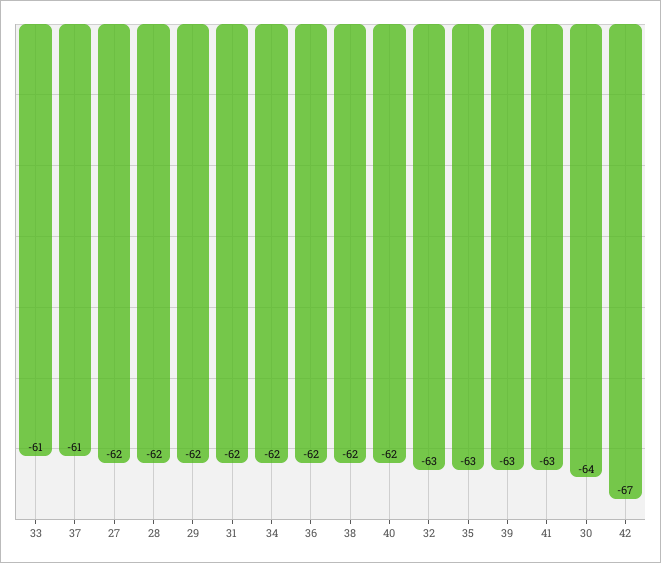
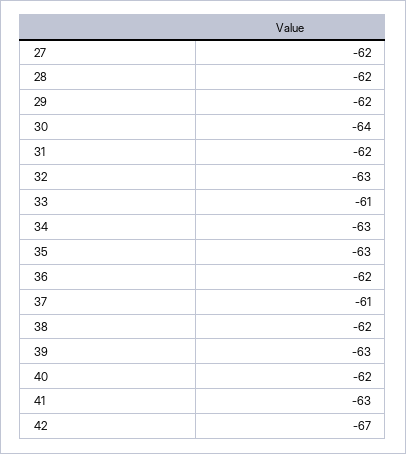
  {
    "33": -61,
    "37": -61,
    "27": -62,
    "28": -62,
    "29": -62,
    "31": -62,
-   "34": -62,
+   "34": -63,
    "36": -62,
    "38": -62,
    "40": -62,
    "32": -63,
    "35": -63,
    "39": -63,
    "41": -63,
    "30": -64,
    "42": -67
  }

